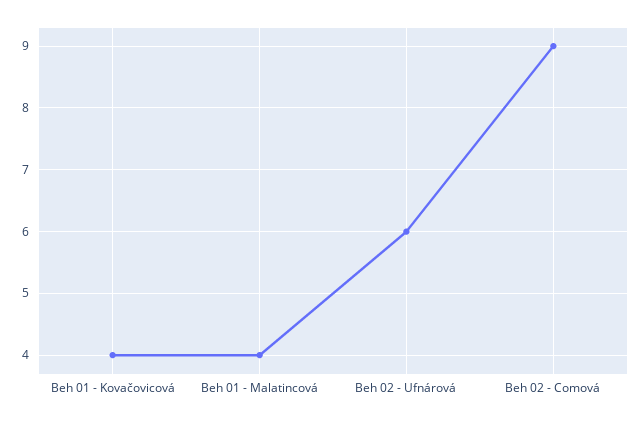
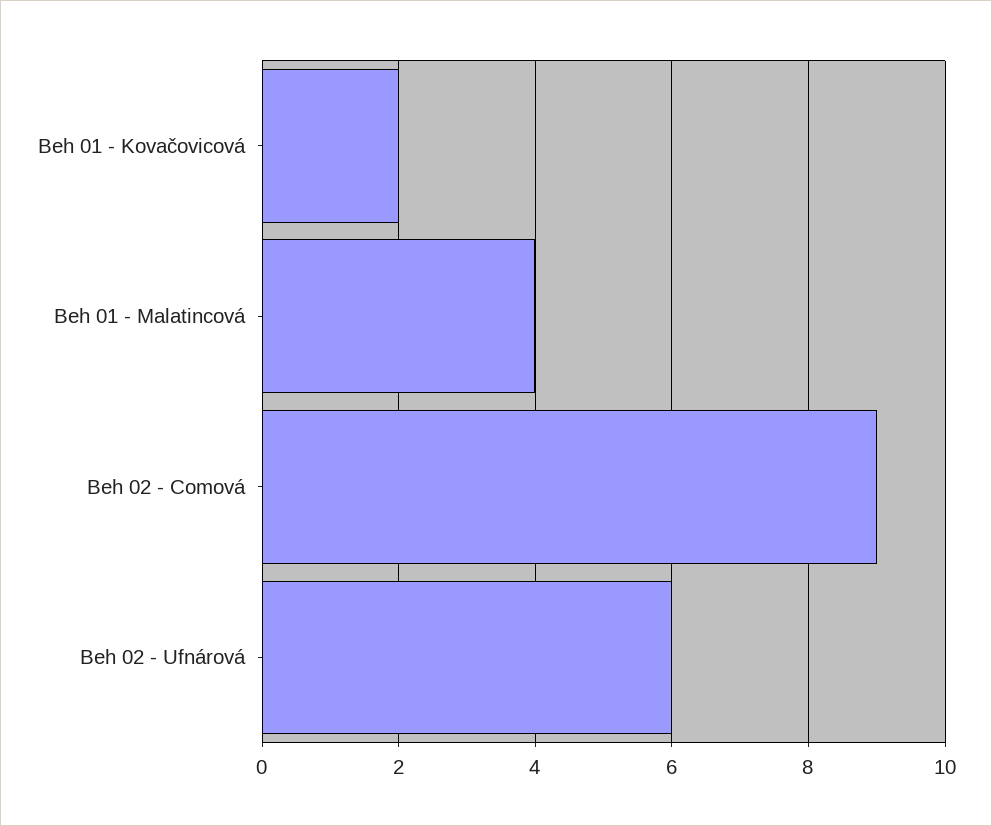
  {
-   "Beh 01 - Kovačovicová": 4,
+   "Beh 01 - Kovačovicová": 2,
    "Beh 01 - Malatincová": 4,
    "Beh 02 - Ufnárová": 6,
    "Beh 02 - Comová": 9
  }

